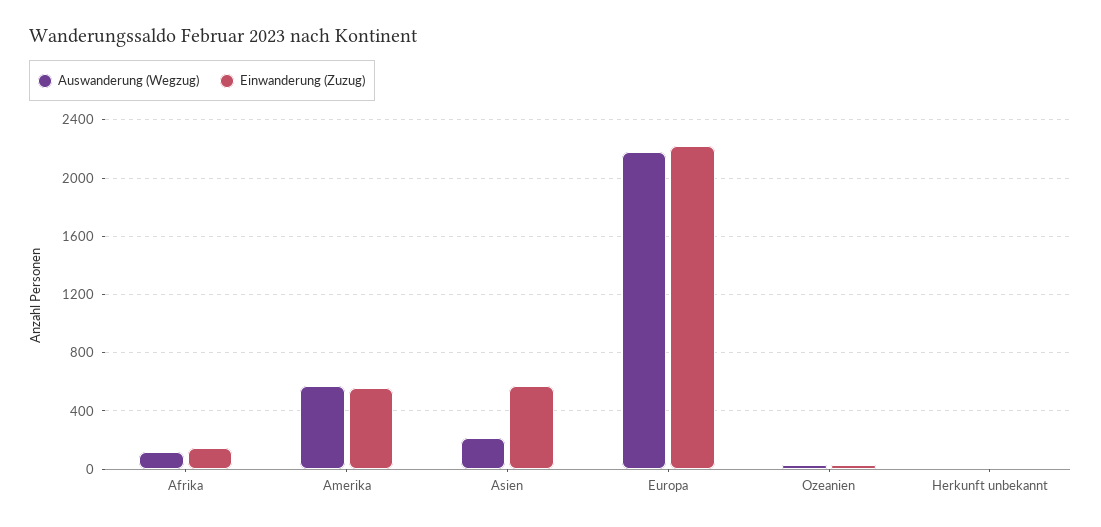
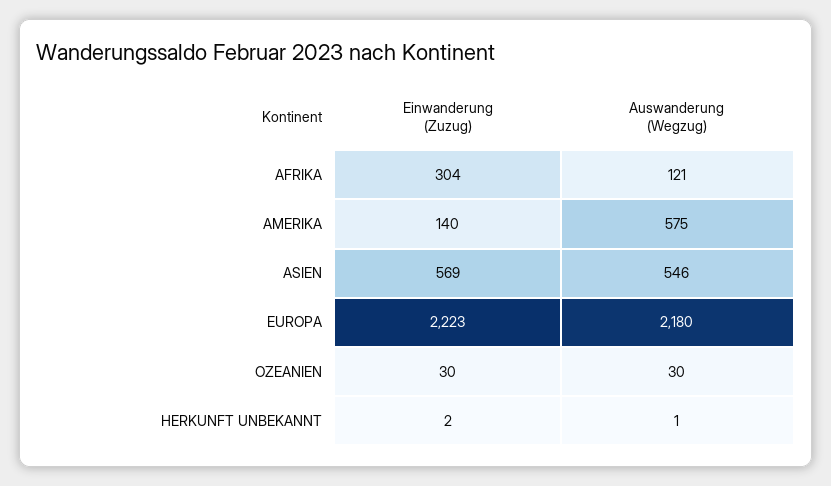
  {
    "Auswanderung (Wegzug)": {
      "Afrika": 121,
      "Amerika": 575,
-     "Asien": 200,
+     "Asien": 546,
      "Europa": 2180,
      "Ozeanien": 30,
      "Herkunft unbekannt": 1
    },
    "Einwanderung (Zuzug)": {
-     "Afrika": 150,
+     "Afrika": 304,
-     "Amerika": 550,
+     "Amerika": 140,
      "Asien": 569,
      "Europa": 2223,
      "Ozeanien": 30,
      "Herkunft unbekannt": 2
    }
  }

